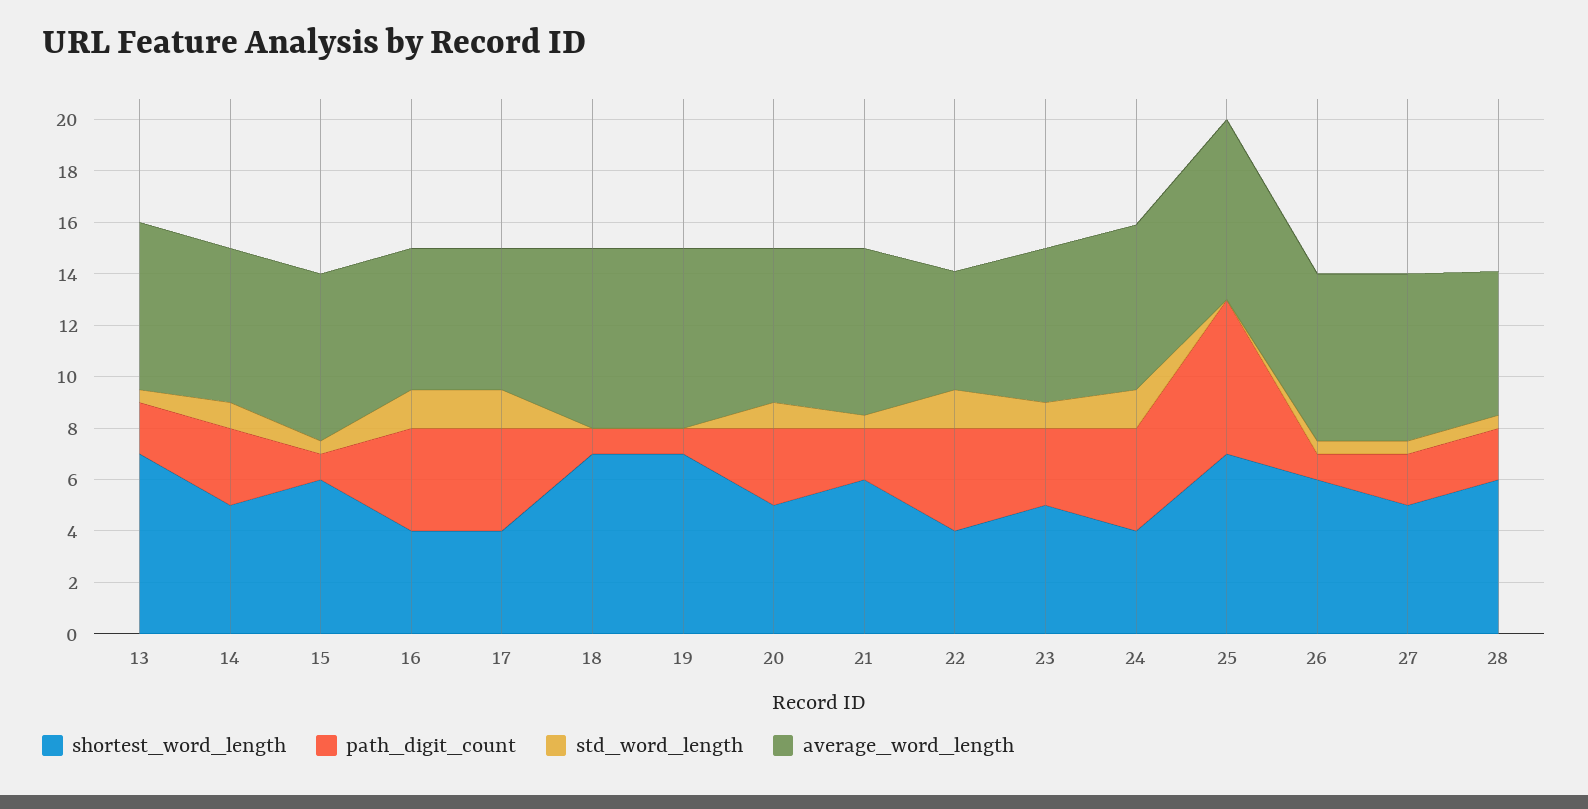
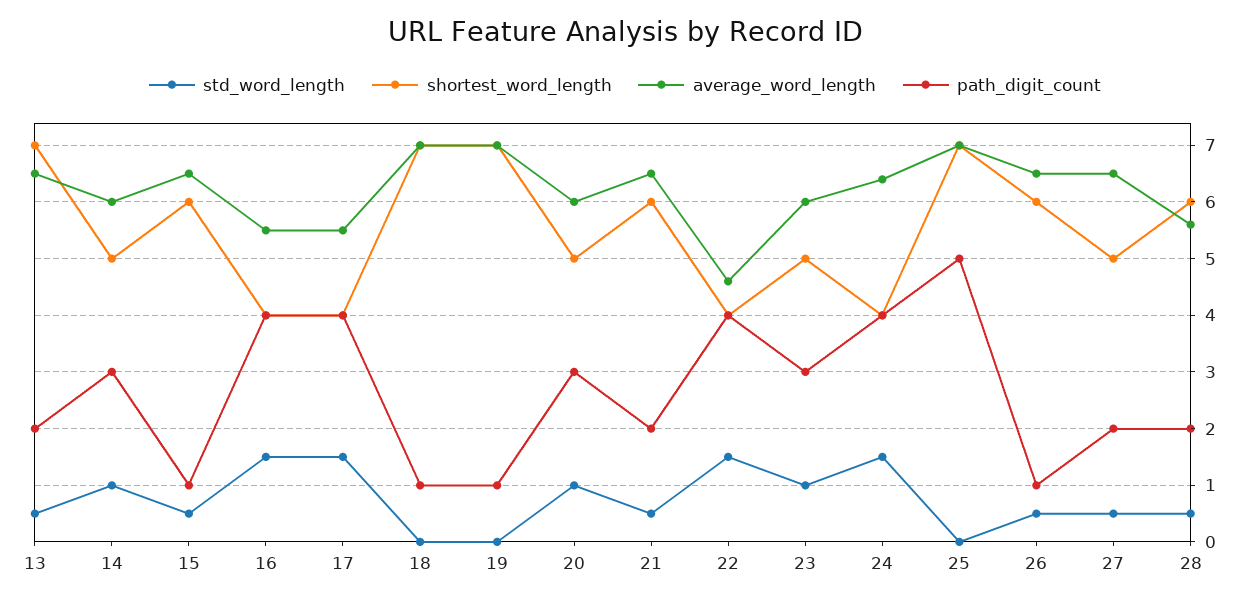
  {
    "shortest_word_length": {
      "13": 7,
      "14": 5,
      "15": 6,
      "16": 4,
      "17": 4,
      "18": 7,
      "19": 7,
      "20": 5,
      "21": 6,
      "22": 4,
      "23": 5,
      "24": 4,
      "25": 7,
      "26": 6,
      "27": 5,
      "28": 6
    },
    "path_digit_count": {
      "13": 2,
      "14": 3,
      "15": 1,
      "16": 4,
      "17": 4,
      "18": 1,
      "19": 1,
      "20": 3,
      "21": 2,
      "22": 4,
      "23": 3,
      "24": 4,
-     "25": 6,
+     "25": 5,
      "26": 1,
      "27": 2,
      "28": 2
    },
    "std_word_length": {
      "13": 0.5,
      "14": 1,
      "15": 0.5,
      "16": 1.5,
      "17": 1.5,
      "18": 0,
      "19": 0,
      "20": 1,
      "21": 0.5,
      "22": 1.5,
      "23": 1,
      "24": 1.5,
      "25": 0,
      "26": 0.5,
      "27": 0.5,
      "28": 0.5
    },
    "average_word_length": {
      "13": 6.5,
      "14": 6,
      "15": 6.5,
      "16": 5.5,
      "17": 5.5,
      "18": 7,
      "19": 7,
      "20": 6,
      "21": 6.5,
      "22": 4.5,
      "23": 6,
      "24": 6.5,
      "25": 7,
      "26": 6.5,
      "27": 6.5,
      "28": 5.5
    }
  }

